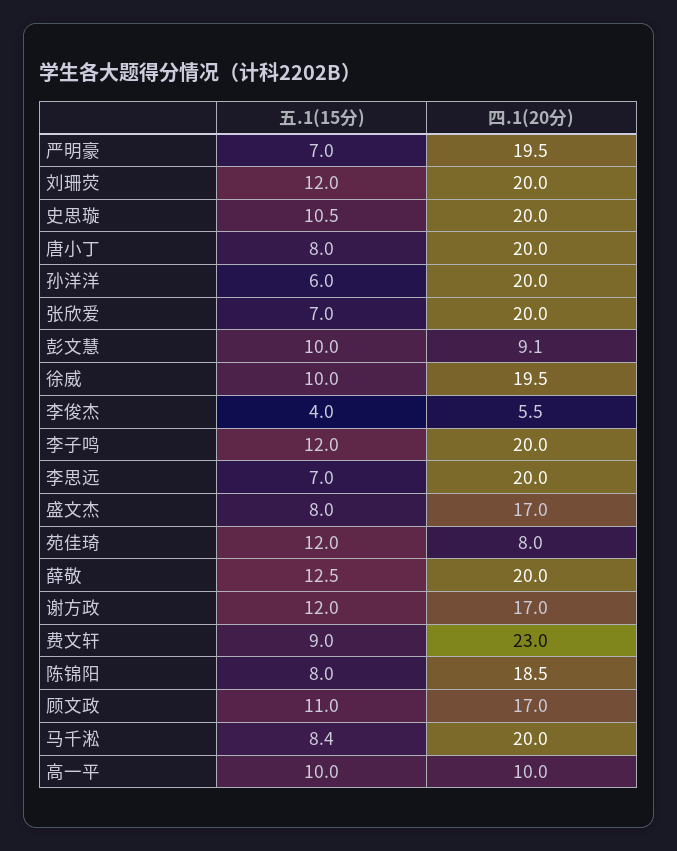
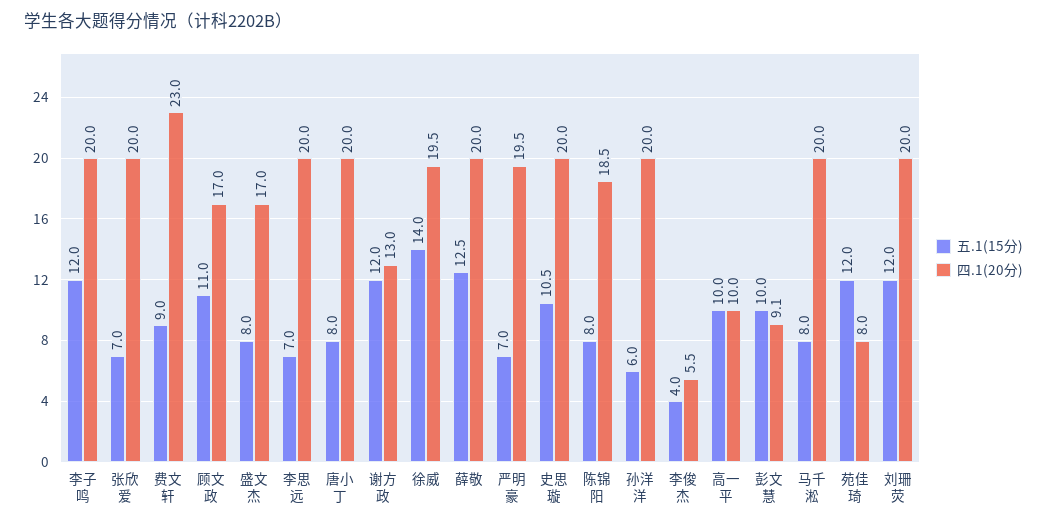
  {
    "五.1(15分)": {
      "严明豪": 7,
      "刘珊荧": 12,
      "史思璇": 10.5,
      "唐小丁": 8,
      "孙洋洋": 6,
      "张欣爱": 7,
      "彭文慧": 10,
-     "徐威": 10,
+     "徐威": 14,
      "李俊杰": 4,
      "李子鸣": 12,
      "李思远": 7,
      "盛文杰": 8,
      "苑佳琦": 12,
      "薛敬": 12.5,
      "谢方政": 12,
      "费文轩": 9,
      "陈锦阳": 8,
      "顾文政": 11,
-     "马千淞": 8.4,
+     "马千淞": 8,
      "高一平": 10
    },
    "四.1(20分)": {
      "严明豪": 19.5,
      "刘珊荧": 20,
      "史思璇": 20,
      "唐小丁": 20,
      "孙洋洋": 20,
      "张欣爱": 20,
      "彭文慧": 9.1,
      "徐威": 19.5,
      "李俊杰": 5.5,
      "李子鸣": 20,
      "李思远": 20,
      "盛文杰": 17,
      "苑佳琦": 8,
      "薛敬": 20,
-     "谢方政": 17,
+     "谢方政": 13,
      "费文轩": 23,
      "陈锦阳": 18.5,
      "顾文政": 17,
      "马千淞": 20,
      "高一平": 10
    }
  }

